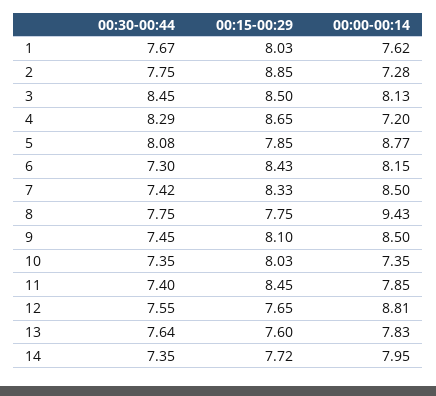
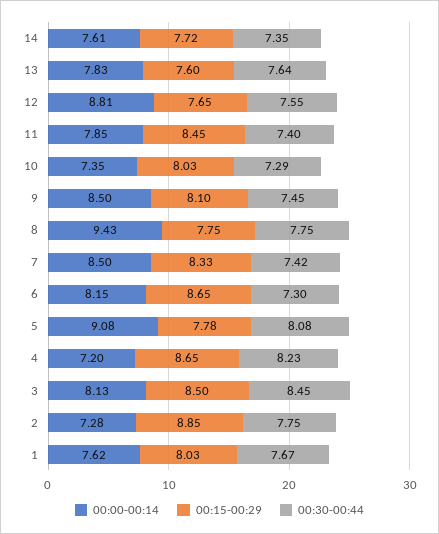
  {
    "00:30-00:44": {
      "1": 7.67,
      "2": 7.75,
      "3": 8.45,
-     "4": 8.29,
+     "4": 8.23,
      "5": 8.08,
      "6": 7.3,
      "7": 7.42,
      "8": 7.75,
      "9": 7.45,
-     "10": 7.35,
+     "10": 7.29,
      "11": 7.4,
      "12": 7.55,
      "13": 7.64,
      "14": 7.35
    },
    "00:15-00:29": {
      "1": 8.03,
      "2": 8.85,
      "3": 8.5,
      "4": 8.65,
-     "5": 7.85,
+     "5": 7.78,
-     "6": 8.43,
+     "6": 8.65,
      "7": 8.33,
      "8": 7.75,
      "9": 8.1,
      "10": 8.03,
      "11": 8.45,
      "12": 7.65,
      "13": 7.6,
      "14": 7.72
    },
    "00:00-00:14": {
      "1": 7.62,
      "2": 7.28,
      "3": 8.13,
      "4": 7.2,
-     "5": 8.77,
+     "5": 9.08,
      "6": 8.15,
      "7": 8.5,
      "8": 9.43,
      "9": 8.5,
      "10": 7.35,
      "11": 7.85,
      "12": 8.81,
      "13": 7.83,
-     "14": 7.95
+     "14": 7.61
    }
  }

